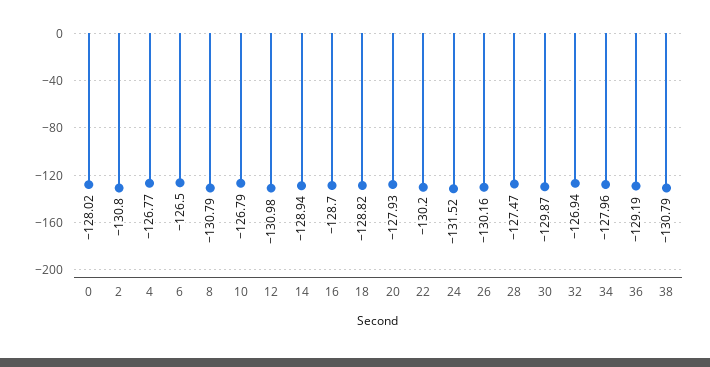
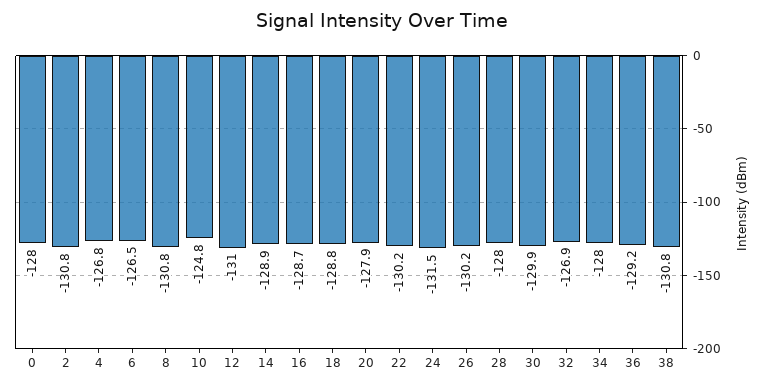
  {
    "0": -128.02,
    "2": -130.8,
    "4": -126.77,
    "6": -126.5,
    "8": -130.79,
-   "10": -126.79,
+   "10": -124.8,
    "12": -130.98,
    "14": -128.94,
    "16": -128.7,
    "18": -128.82,
    "20": -127.93,
    "22": -130.2,
    "24": -131.52,
    "26": -130.16,
-   "28": -127.47,
+   "28": -128,
    "30": -129.87,
    "32": -126.94,
    "34": -127.96,
    "36": -129.19,
    "38": -130.79
  }

